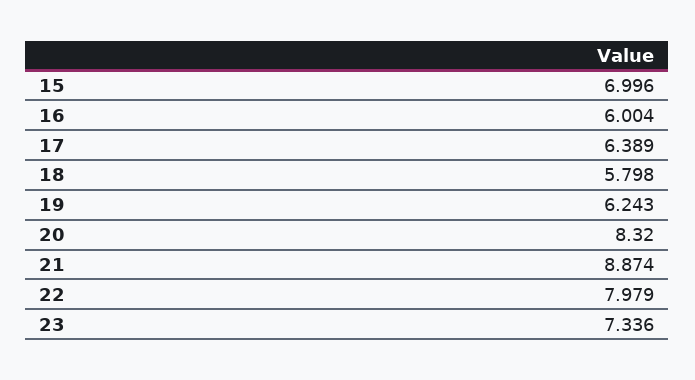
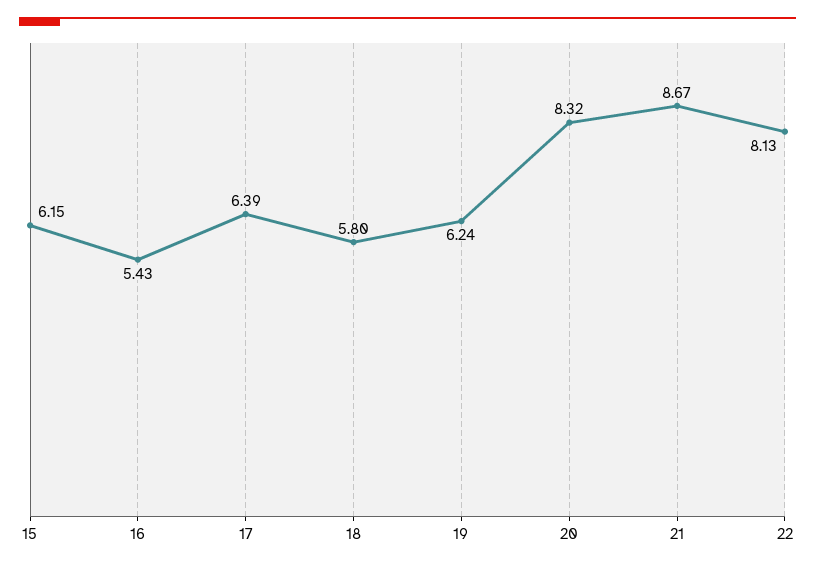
  {
-   "15": 6.996,
+   "15": 6.15,
-   "16": 6.004,
+   "16": 5.43,
    "17": 6.389,
    "18": 5.798,
    "19": 6.243,
    "20": 8.32,
-   "21": 8.874,
+   "21": 8.67,
-   "22": 7.979,
+   "22": 8.13
-   "23": 7.336
  }

